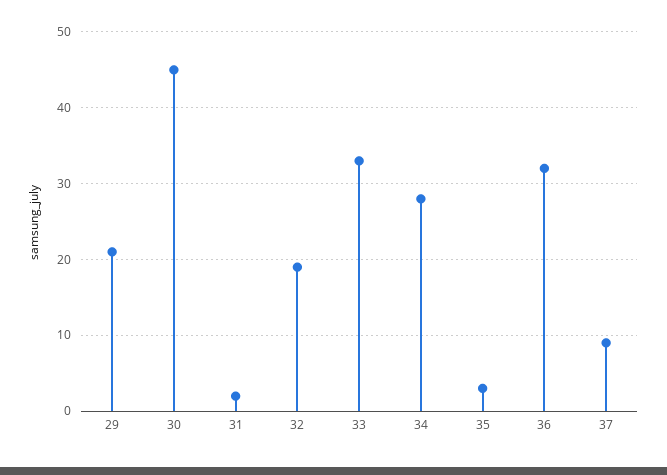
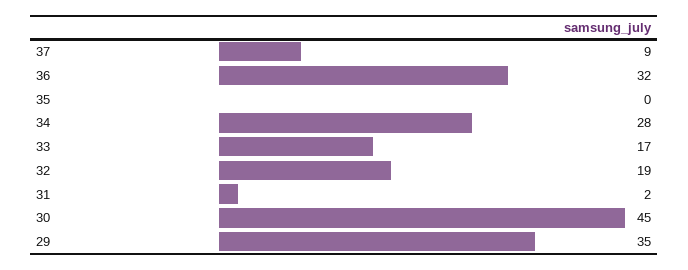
  {
-   "29": 21,
+   "29": 35,
    "30": 45,
    "31": 2,
    "32": 19,
-   "33": 33,
+   "33": 17,
    "34": 28,
-   "35": 3,
+   "35": 0,
    "36": 32,
    "37": 9
  }

